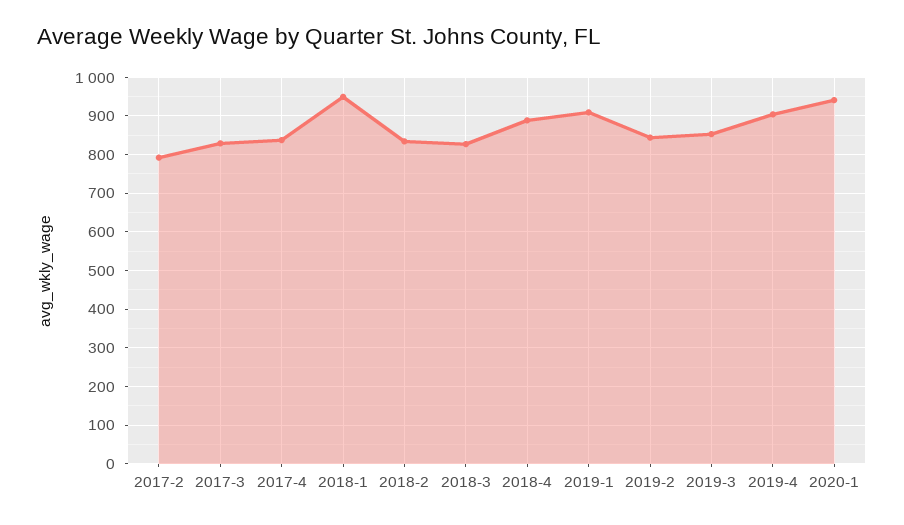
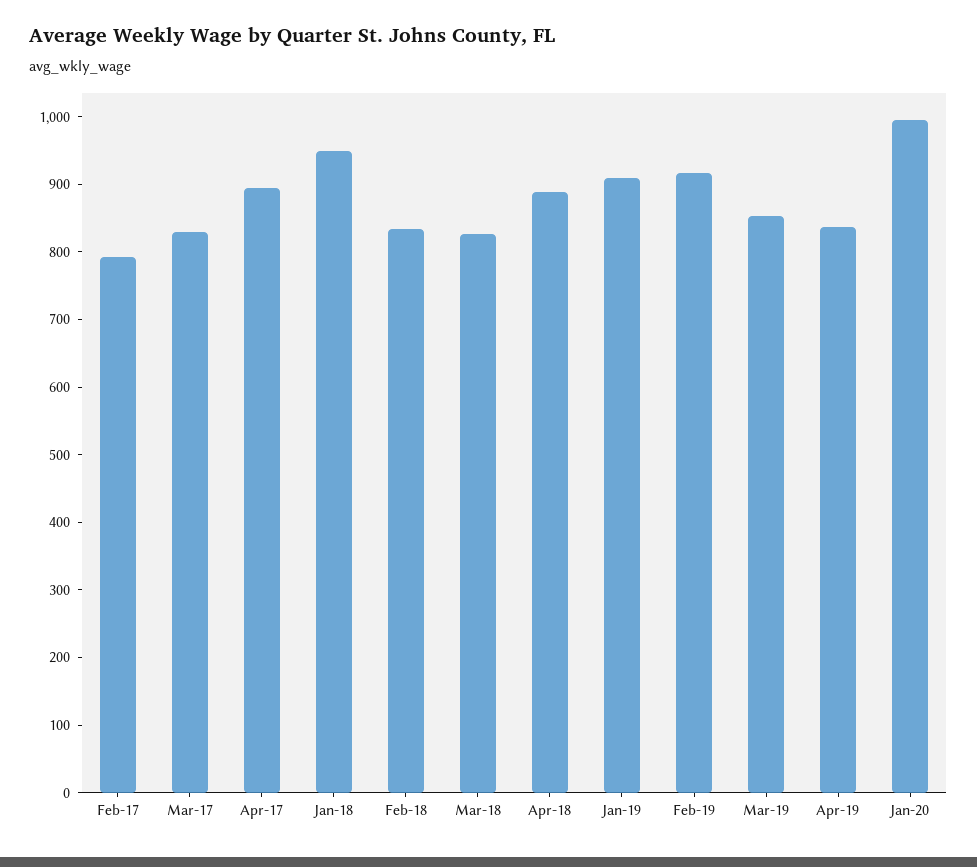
  {
    "2017-2": 800,
    "2017-3": 820,
-   "2017-4": 840,
+   "2017-4": 900,
    "2018-1": 940,
    "2018-2": 840,
    "2018-3": 820,
    "2018-4": 880,
    "2019-1": 900,
-   "2019-2": 840,
+   "2019-2": 920,
    "2019-3": 860,
-   "2019-4": 900,
+   "2019-4": 840,
-   "2020-1": 940
+   "2020-1": 1000
  }

